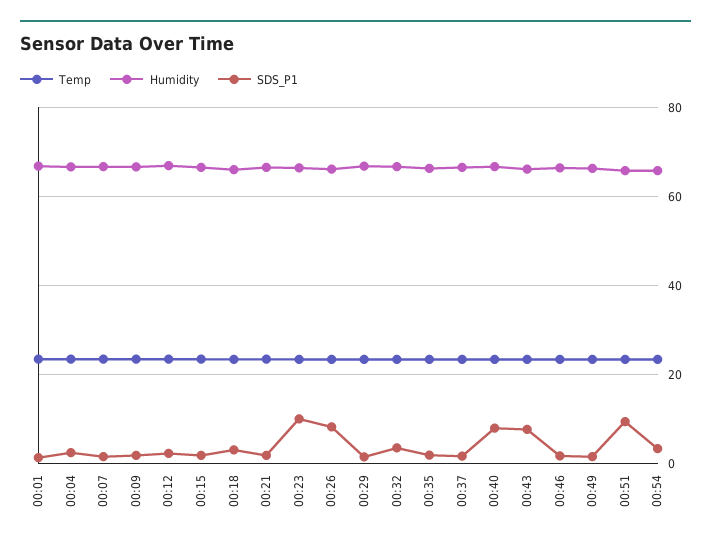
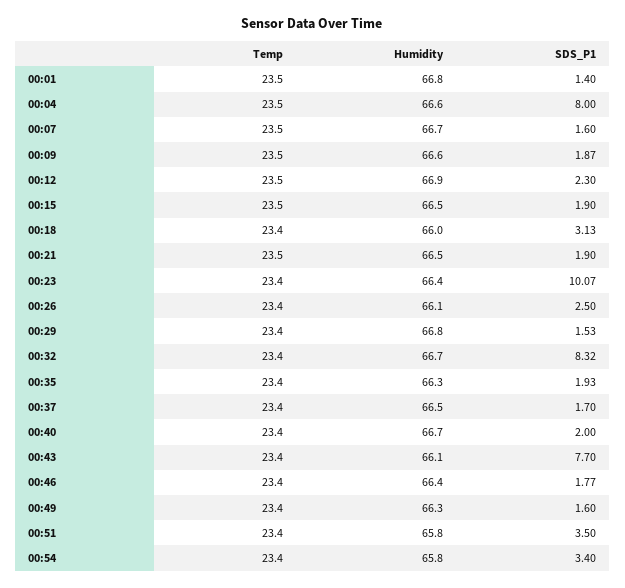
  {
    "Temp": {
      "00:01": 23.5,
      "00:04": 23.5,
      "00:07": 23.5,
      "00:09": 23.5,
      "00:12": 23.5,
      "00:15": 23.5,
      "00:18": 23.4,
      "00:21": 23.5,
      "00:23": 23.4,
      "00:26": 23.4,
      "00:29": 23.4,
      "00:32": 23.4,
      "00:35": 23.4,
      "00:37": 23.4,
      "00:40": 23.4,
      "00:43": 23.4,
      "00:46": 23.4,
      "00:49": 23.4,
      "00:51": 23.4,
      "00:54": 23.4
    },
    "Humidity": {
      "00:01": 66.8,
      "00:04": 66.6,
      "00:07": 66.7,
      "00:09": 66.6,
      "00:12": 66.9,
      "00:15": 66.5,
      "00:18": 66,
      "00:21": 66.5,
      "00:23": 66.4,
      "00:26": 66.1,
      "00:29": 66.8,
      "00:32": 66.7,
      "00:35": 66.3,
      "00:37": 66.5,
      "00:40": 66.7,
      "00:43": 66.1,
      "00:46": 66.4,
      "00:49": 66.3,
      "00:51": 65.8,
      "00:54": 65.8
    },
    "SDS_P1": {
      "00:01": 1.4,
-     "00:04": 2,
+     "00:04": 8,
      "00:07": 1.6,
      "00:09": 1.87,
      "00:12": 2.3,
      "00:15": 1.9,
      "00:18": 3.13,
      "00:21": 1.9,
      "00:23": 10.07,
-     "00:26": 8,
+     "00:26": 2.5,
      "00:29": 1.53,
-     "00:32": 4,
+     "00:32": 8.32,
      "00:35": 1.93,
      "00:37": 1.7,
-     "00:40": 8,
+     "00:40": 2,
      "00:43": 7.7,
      "00:46": 1.77,
      "00:49": 1.6,
-     "00:51": 10,
+     "00:51": 3.5,
      "00:54": 3.4
    }
  }

